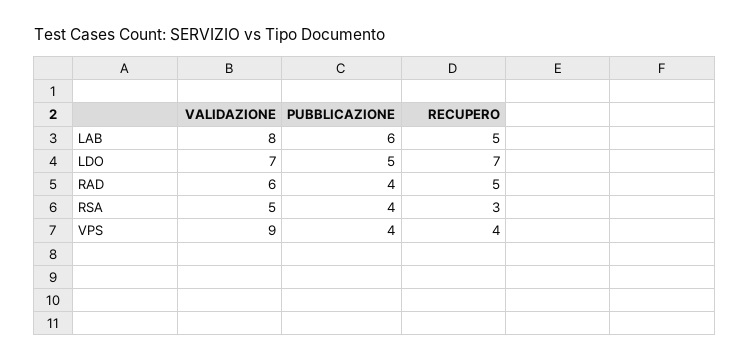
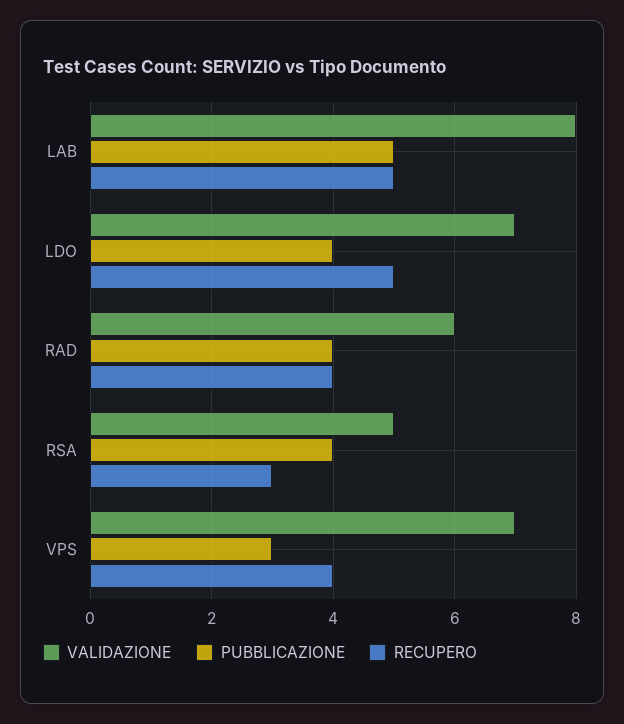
  {
    "VALIDAZIONE": {
      "LAB": 8,
      "LDO": 7,
      "RAD": 6,
      "RSA": 5,
-     "VPS": 9
+     "VPS": 7
    },
    "PUBBLICAZIONE": {
-     "LAB": 6,
+     "LAB": 5,
-     "LDO": 5,
+     "LDO": 4,
      "RAD": 4,
      "RSA": 4,
-     "VPS": 4
+     "VPS": 3
    },
    "RECUPERO": {
      "LAB": 5,
-     "LDO": 7,
+     "LDO": 5,
-     "RAD": 5,
+     "RAD": 4,
      "RSA": 3,
      "VPS": 4
    }
  }

